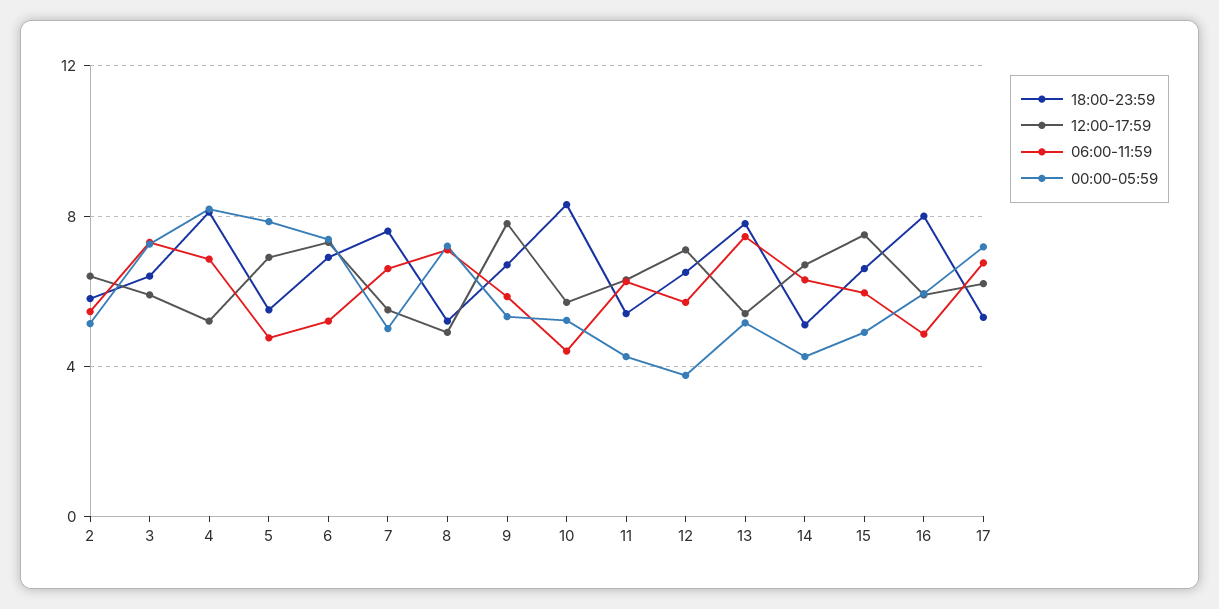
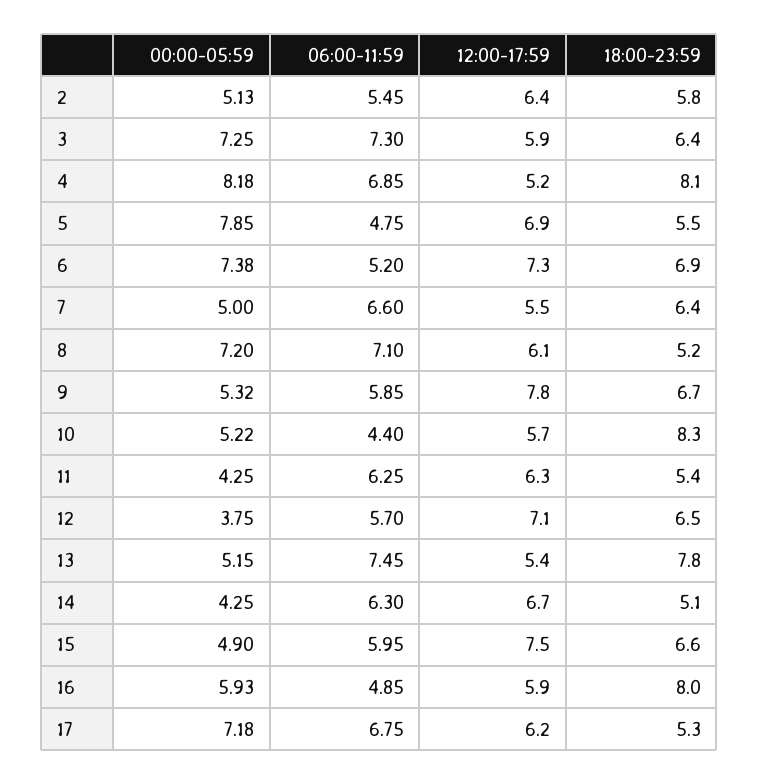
  {
    "18:00-23:59": {
      "2": 5.8,
      "3": 6.4,
      "4": 8.1,
      "5": 5.5,
      "6": 6.9,
-     "7": 7.5,
+     "7": 6.4,
      "8": 5.2,
      "9": 6.7,
      "10": 8.3,
      "11": 5.4,
      "12": 6.5,
      "13": 7.8,
      "14": 5.1,
      "15": 6.6,
      "16": 8,
      "17": 5.3
    },
    "12:00-17:59": {
      "2": 6.4,
      "3": 5.9,
      "4": 5.2,
      "5": 6.9,
      "6": 7.3,
      "7": 5.5,
-     "8": 5,
+     "8": 6.1,
      "9": 7.8,
      "10": 5.7,
      "11": 6.3,
      "12": 7.1,
      "13": 5.4,
      "14": 6.7,
      "15": 7.5,
      "16": 5.9,
      "17": 6.2
    },
    "06:00-11:59": {
      "2": 5.45,
      "3": 7.3,
      "4": 6.85,
      "5": 4.75,
      "6": 5.2,
      "7": 6.6,
      "8": 7.1,
      "9": 5.85,
      "10": 4.4,
      "11": 6.25,
      "12": 5.7,
      "13": 7.45,
      "14": 6.3,
      "15": 5.95,
      "16": 4.85,
      "17": 6.75
    },
    "00:00-05:59": {
      "2": 5.13,
      "3": 7.25,
      "4": 8.18,
      "5": 7.85,
      "6": 7.38,
      "7": 5,
      "8": 7.2,
      "9": 5.32,
      "10": 5.22,
      "11": 4.25,
      "12": 3.75,
      "13": 5.15,
      "14": 4.25,
      "15": 4.9,
      "16": 5.93,
      "17": 7.18
    }
  }

